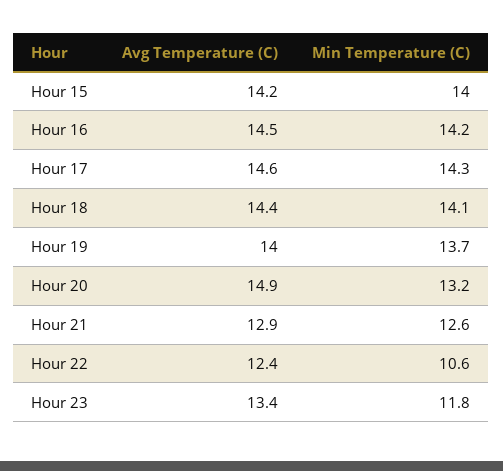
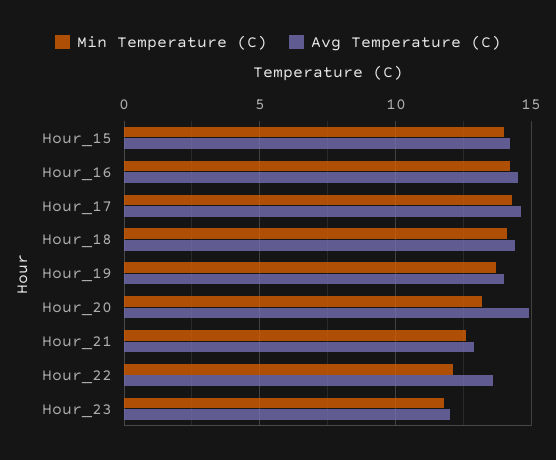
  {
    "Avg Temperature (C)": {
      "Hour 15": 14.2,
      "Hour 16": 14.5,
      "Hour 17": 14.6,
      "Hour 18": 14.4,
      "Hour 19": 14,
      "Hour 20": 14.9,
      "Hour 21": 12.9,
-     "Hour 22": 12.4,
+     "Hour 22": 13.5,
-     "Hour 23": 13.4
+     "Hour 23": 12
    },
    "Min Temperature (C)": {
      "Hour 15": 14,
      "Hour 16": 14.2,
      "Hour 17": 14.3,
      "Hour 18": 14.1,
      "Hour 19": 13.7,
      "Hour 20": 13.2,
      "Hour 21": 12.6,
-     "Hour 22": 10.6,
+     "Hour 22": 12,
      "Hour 23": 11.8
    }
  }

